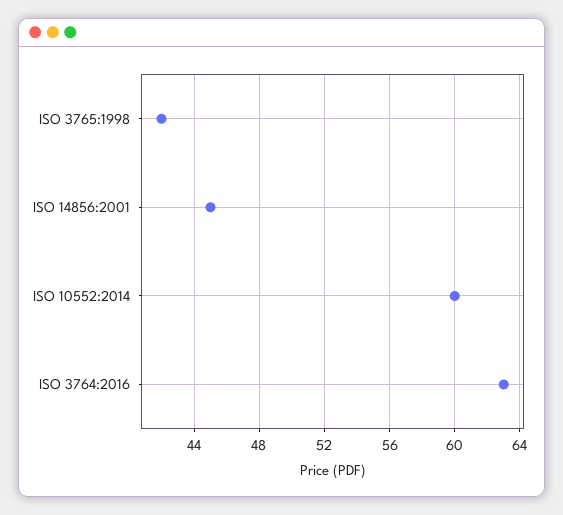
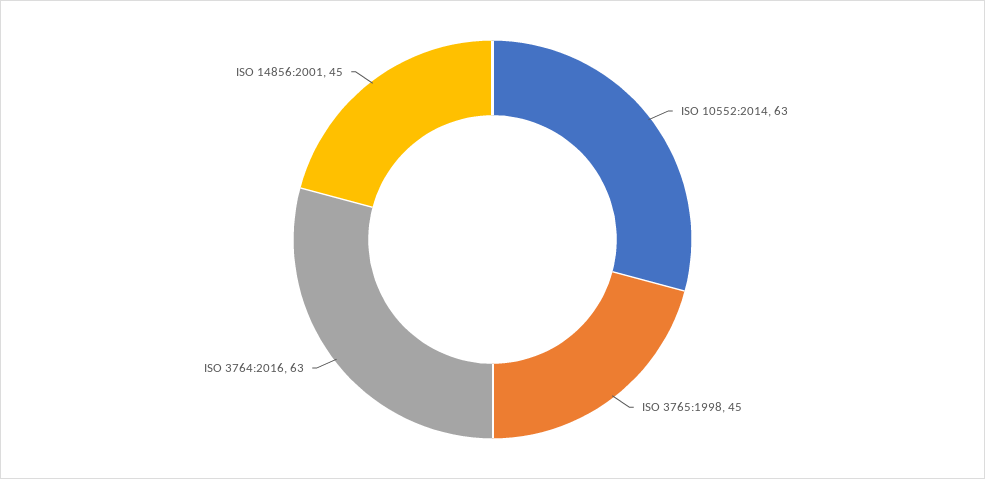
  {
-   "ISO 3765:1998": 42,
+   "ISO 3765:1998": 45,
    "ISO 14856:2001": 45,
-   "ISO 10552:2014": 60,
+   "ISO 10552:2014": 63,
    "ISO 3764:2016": 63
  }

